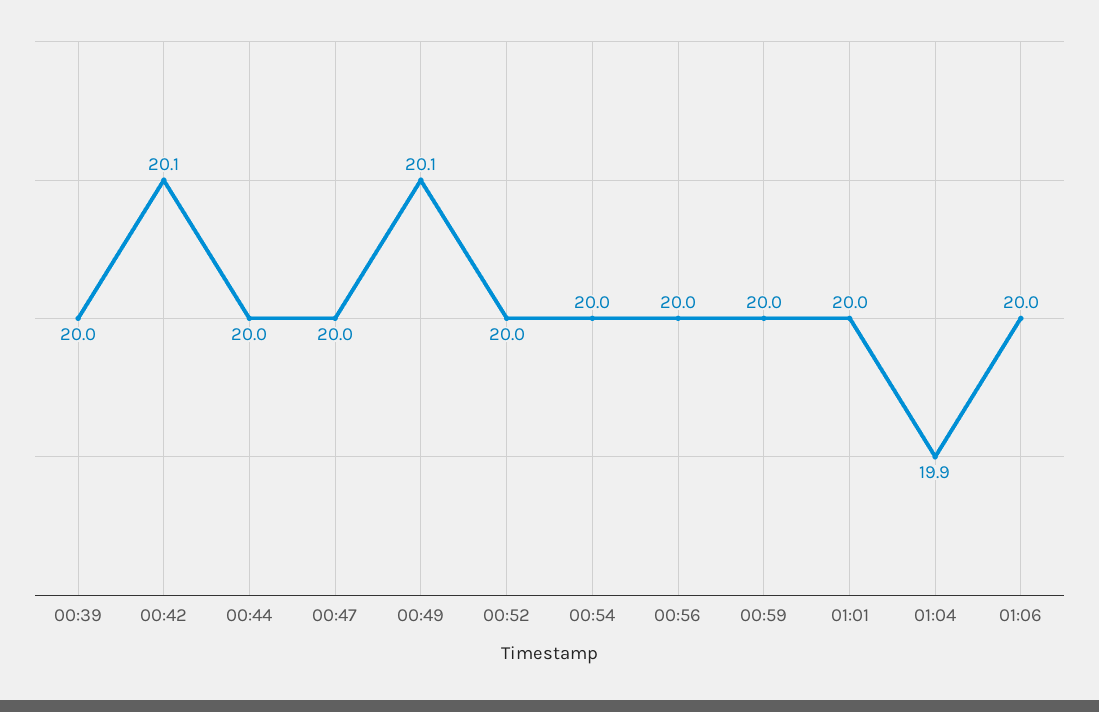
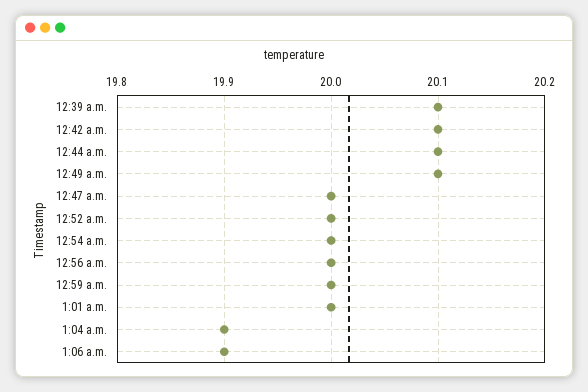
  {
-   "00:39": 20,
+   "00:39": 20.1,
    "00:42": 20.1,
-   "00:44": 20,
+   "00:44": 20.1,
    "00:47": 20,
    "00:49": 20.1,
    "00:52": 20,
    "00:54": 20,
    "00:56": 20,
    "00:59": 20,
    "01:01": 20,
    "01:04": 19.9,
-   "01:06": 20
+   "01:06": 19.9
  }

